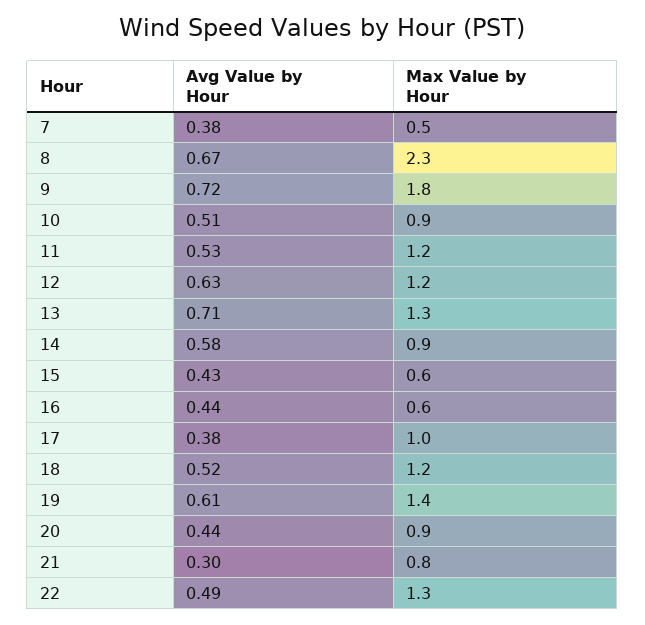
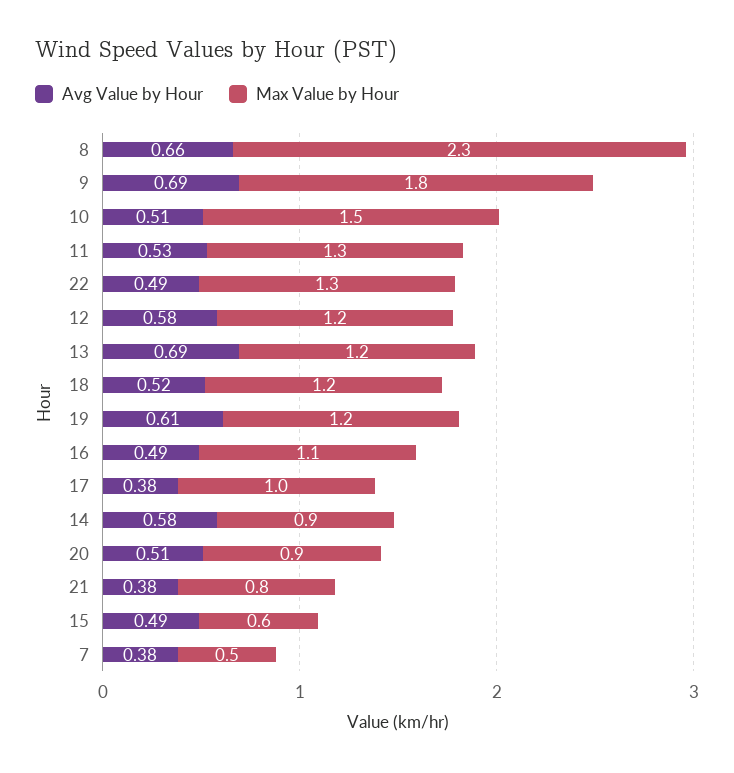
  {
    "Avg Value by Hour": {
      "7": 0.38,
-     "8": 0.67,
+     "8": 0.66,
-     "9": 0.72,
+     "9": 0.69,
      "10": 0.51,
      "11": 0.53,
-     "12": 0.63,
+     "12": 0.58,
-     "13": 0.71,
+     "13": 0.69,
      "14": 0.58,
-     "15": 0.43,
+     "15": 0.49,
-     "16": 0.44,
+     "16": 0.49,
      "17": 0.38,
      "18": 0.52,
      "19": 0.61,
-     "20": 0.44,
+     "20": 0.51,
-     "21": 0.3,
+     "21": 0.38,
      "22": 0.49
    },
    "Max Value by Hour": {
      "7": 0.5,
      "8": 2.3,
      "9": 1.8,
-     "10": 0.9,
+     "10": 1.5,
-     "11": 1.2,
+     "11": 1.3,
      "12": 1.2,
-     "13": 1.3,
+     "13": 1.2,
      "14": 0.9,
      "15": 0.6,
-     "16": 0.6,
+     "16": 1.1,
      "17": 1,
      "18": 1.2,
-     "19": 1.4,
+     "19": 1.2,
      "20": 0.9,
      "21": 0.8,
      "22": 1.3
    }
  }

